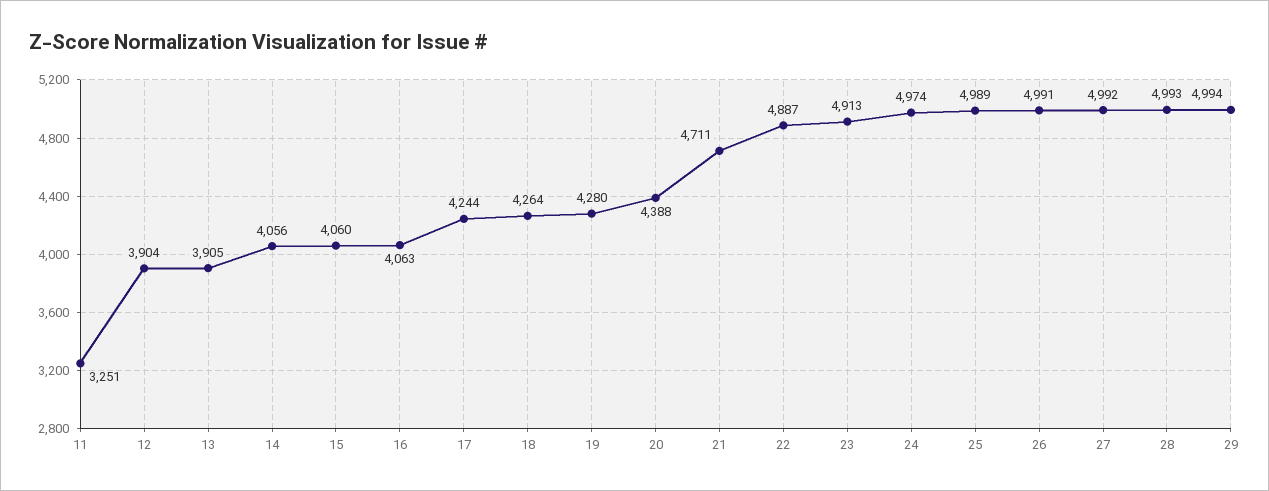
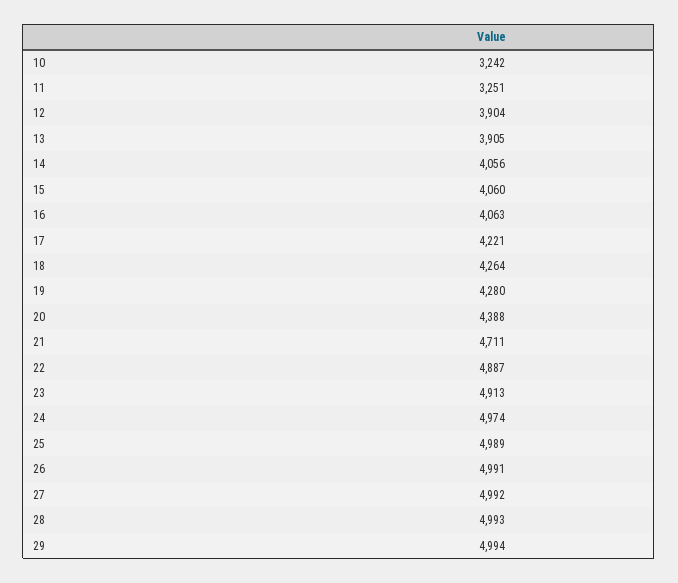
  {
    "11": 3251,
    "12": 3904,
    "13": 3905,
    "14": 4056,
    "15": 4060,
    "16": 4063,
-   "17": 4244,
+   "17": 4221,
    "18": 4264,
    "19": 4280,
    "20": 4388,
    "21": 4711,
    "22": 4887,
    "23": 4913,
    "24": 4974,
    "25": 4989,
    "26": 4991,
    "27": 4992,
    "28": 4993,
-   "29": 4994
+   "29": 4994,
+   "10": 3242
  }

